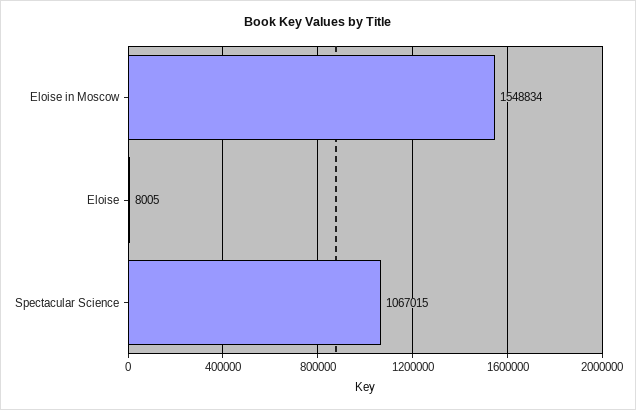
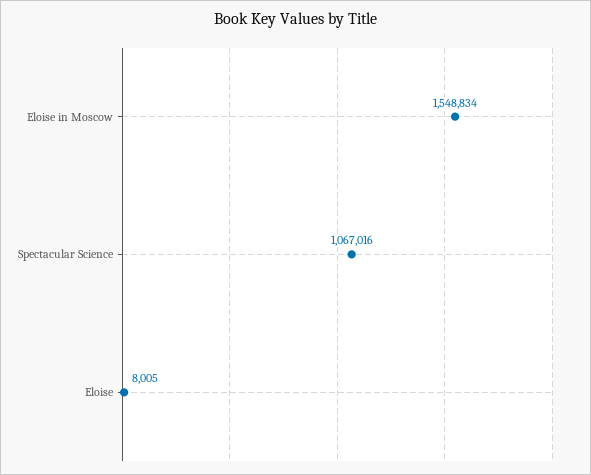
  {
    "Eloise in Moscow": 1548834,
    "Eloise": 8005,
-   "Spectacular Science": 1067015
+   "Spectacular Science": 1067016
  }

